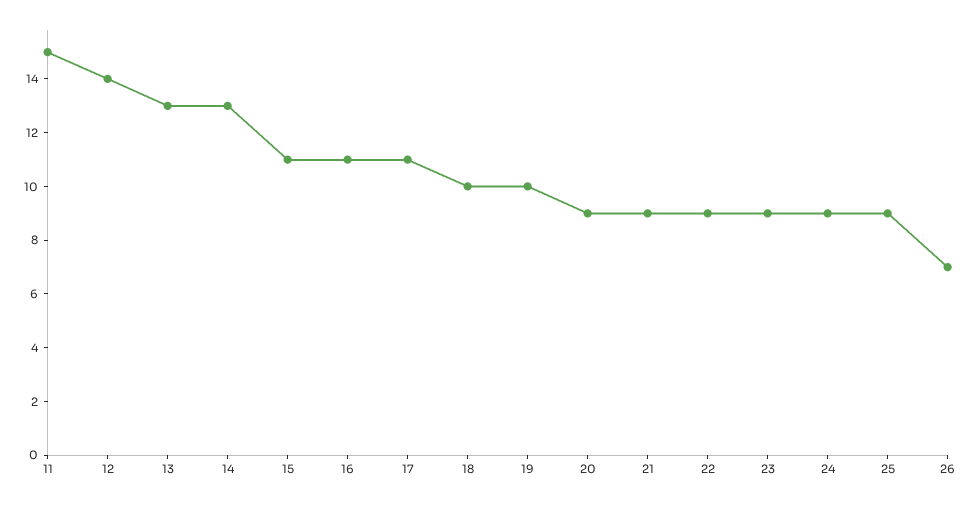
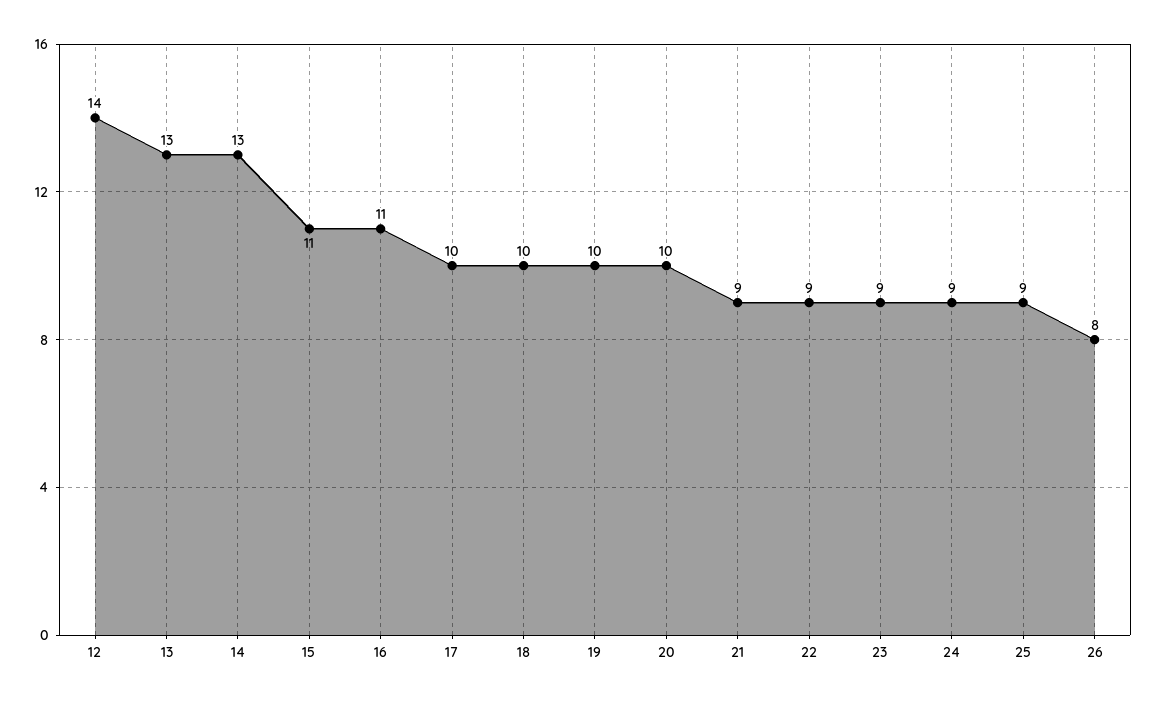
  {
-   "11": 15,
    "12": 14,
    "13": 13,
    "14": 13,
    "15": 11,
    "16": 11,
-   "17": 11,
+   "17": 10,
    "18": 10,
    "19": 10,
-   "20": 9,
+   "20": 10,
    "21": 9,
    "22": 9,
    "23": 9,
    "24": 9,
    "25": 9,
-   "26": 7
+   "26": 8
  }

